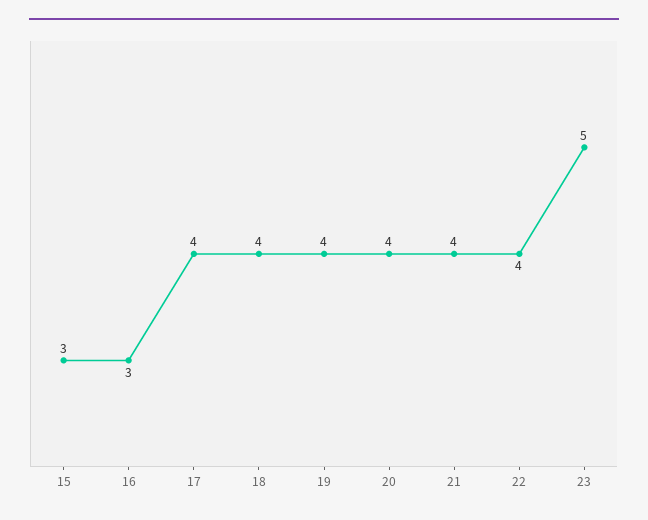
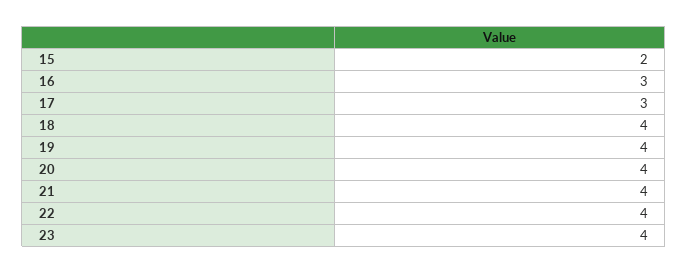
  {
-   "15": 3,
+   "15": 2,
    "16": 3,
-   "17": 4,
+   "17": 3,
    "18": 4,
    "19": 4,
    "20": 4,
    "21": 4,
    "22": 4,
-   "23": 5
+   "23": 4
  }

